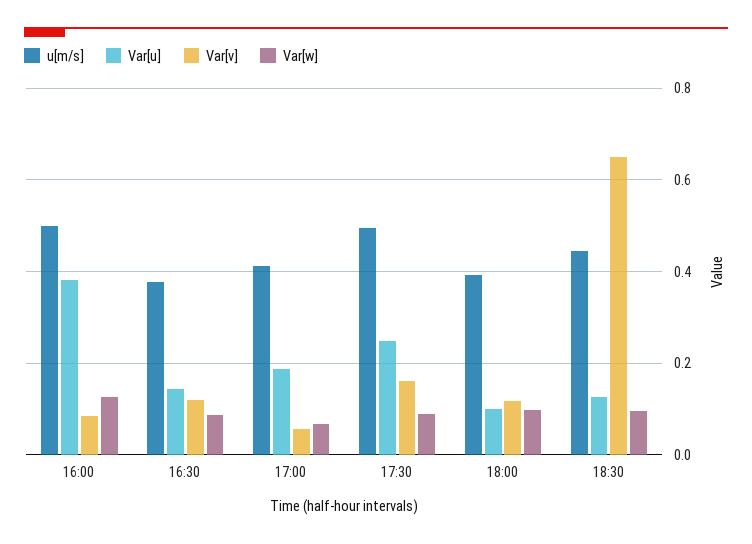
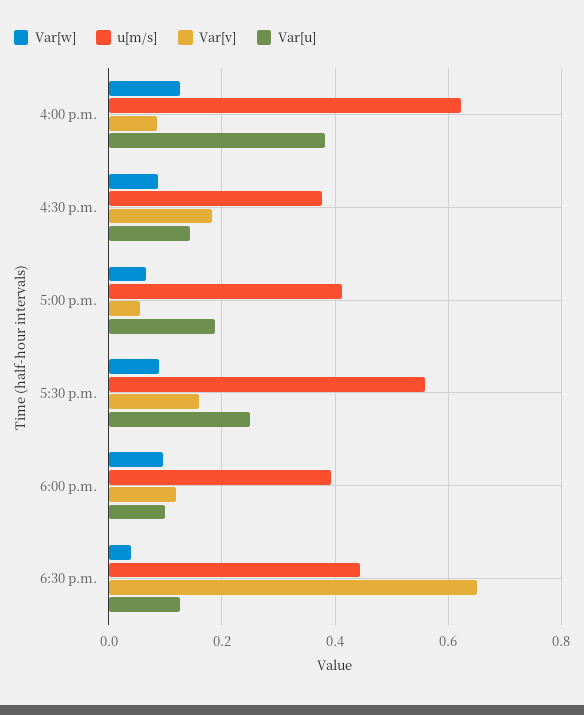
  {
    "u[m/s]": {
-     "16:00": 0.5,
+     "16:00": 0.62,
      "16:30": 0.38,
      "17:00": 0.42,
-     "17:30": 0.5,
+     "17:30": 0.56,
      "18:00": 0.4,
      "18:30": 0.44
    },
    "Var[u]": {
      "16:00": 0.38,
      "16:30": 0.14,
      "17:00": 0.18,
      "17:30": 0.24,
      "18:00": 0.1,
      "18:30": 0.12
    },
    "Var[v]": {
      "16:00": 0.08,
-     "16:30": 0.12,
+     "16:30": 0.18,
      "17:00": 0.06,
      "17:30": 0.16,
      "18:00": 0.12,
      "18:30": 0.66
    },
    "Var[w]": {
      "16:00": 0.12,
      "16:30": 0.08,
      "17:00": 0.06,
      "17:30": 0.08,
      "18:00": 0.1,
-     "18:30": 0.1
+     "18:30": 0.04
    }
  }

